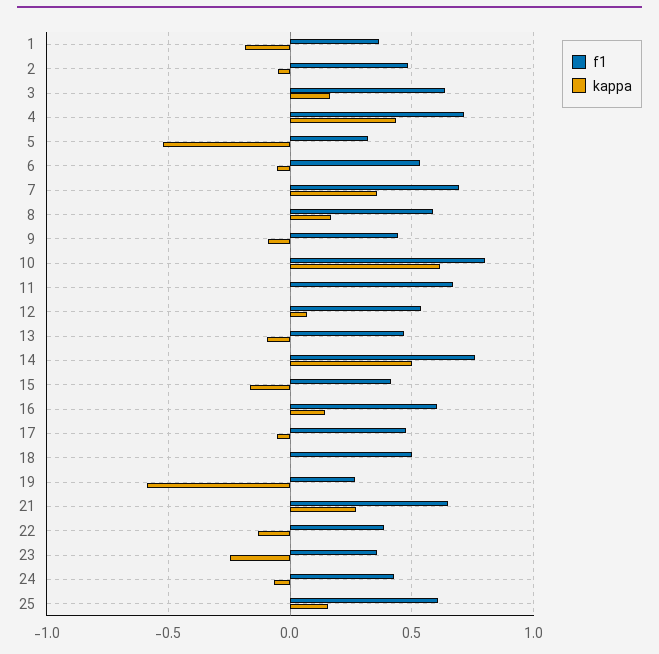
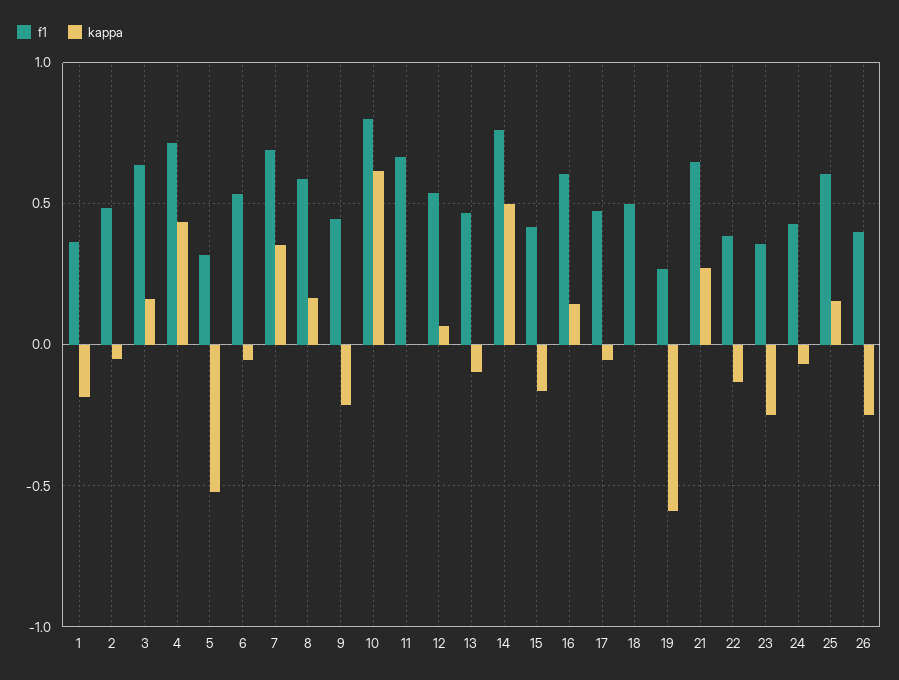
  {
    "f1": {
      "1": 0.35,
      "2": 0.5,
      "3": 0.65,
      "4": 0.7,
      "5": 0.3,
      "6": 0.55,
      "7": 0.7,
      "8": 0.6,
      "9": 0.45,
      "10": 0.8,
      "11": 0.65,
      "12": 0.55,
      "13": 0.45,
      "14": 0.75,
      "15": 0.4,
      "16": 0.6,
      "17": 0.45,
      "18": 0.5,
      "19": 0.25,
      "21": 0.65,
      "22": 0.4,
      "23": 0.35,
      "24": 0.45,
-     "25": 0.6
+     "25": 0.6,
+     "26": 0.4
    },
    "kappa": {
      "1": -0.2,
      "2": -0.05,
      "3": 0.15,
      "4": 0.45,
      "5": -0.5,
      "6": -0.05,
      "7": 0.35,
      "8": 0.15,
-     "9": -0.1,
+     "9": -0.2,
      "10": 0.6,
      "11": 0,
      "12": 0.05,
      "13": -0.1,
      "14": 0.5,
      "15": -0.15,
      "16": 0.15,
      "17": -0.05,
      "18": 0,
      "19": -0.6,
      "21": 0.25,
      "22": -0.15,
      "23": -0.25,
      "24": -0.05,
-     "25": 0.15
+     "25": 0.15,
+     "26": -0.25
    }
  }

